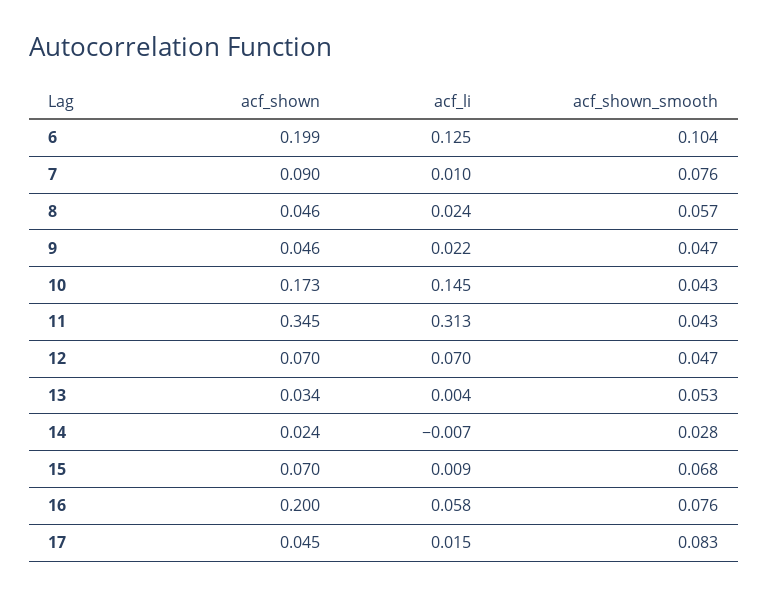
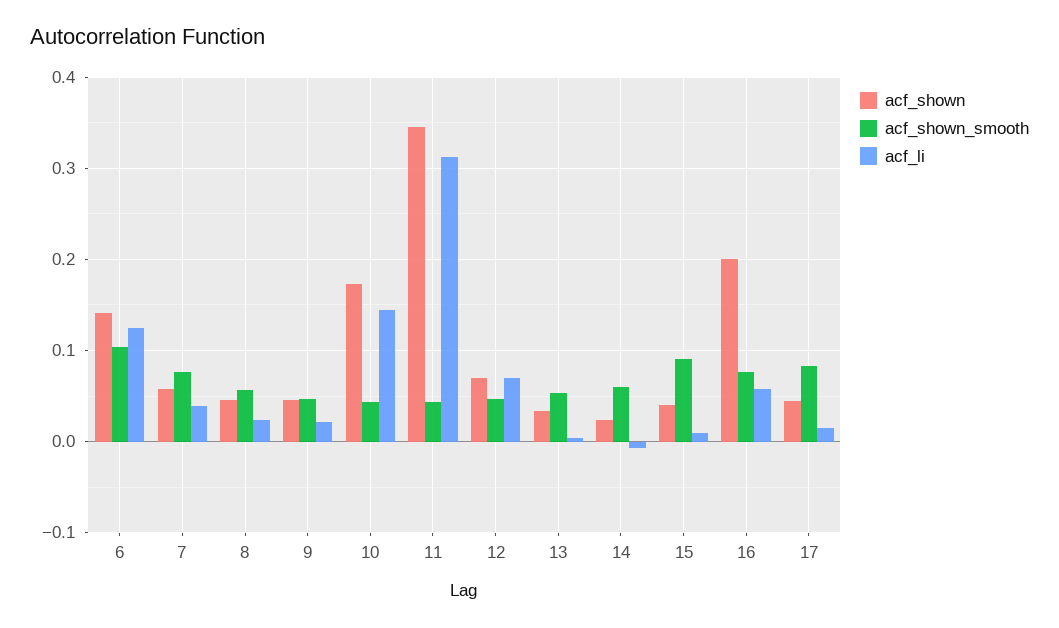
  {
    "acf_shown": {
-     "6": 0.199,
+     "6": 0.14,
-     "7": 0.09,
+     "7": 0.06,
      "8": 0.046,
      "9": 0.046,
      "10": 0.173,
      "11": 0.345,
      "12": 0.07,
      "13": 0.034,
      "14": 0.024,
-     "15": 0.07,
+     "15": 0.04,
      "16": 0.2,
      "17": 0.045
    },
    "acf_li": {
      "6": 0.125,
-     "7": 0.01,
+     "7": 0.04,
      "8": 0.024,
      "9": 0.022,
      "10": 0.145,
      "11": 0.313,
      "12": 0.07,
      "13": 0.004,
      "14": -0.007,
      "15": 0.009,
      "16": 0.058,
      "17": 0.015
    },
    "acf_shown_smooth": {
      "6": 0.104,
      "7": 0.076,
      "8": 0.057,
      "9": 0.047,
      "10": 0.043,
      "11": 0.043,
      "12": 0.047,
      "13": 0.053,
-     "14": 0.028,
+     "14": 0.06,
-     "15": 0.068,
+     "15": 0.09,
      "16": 0.076,
      "17": 0.083
    }
  }

